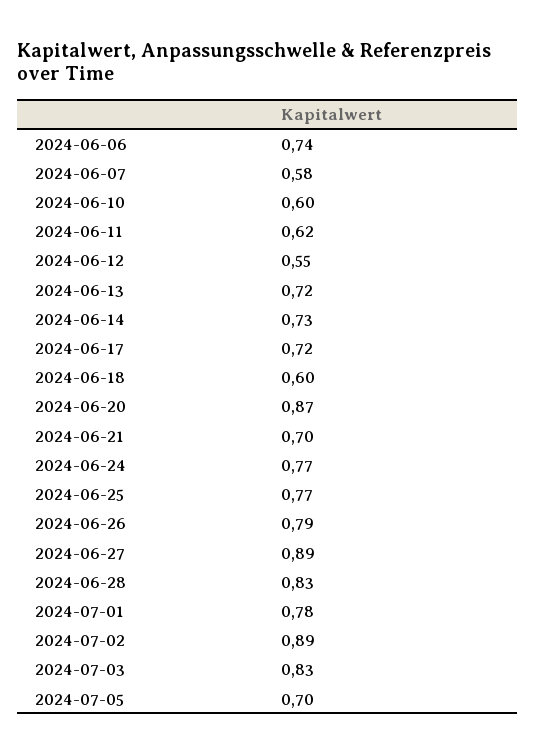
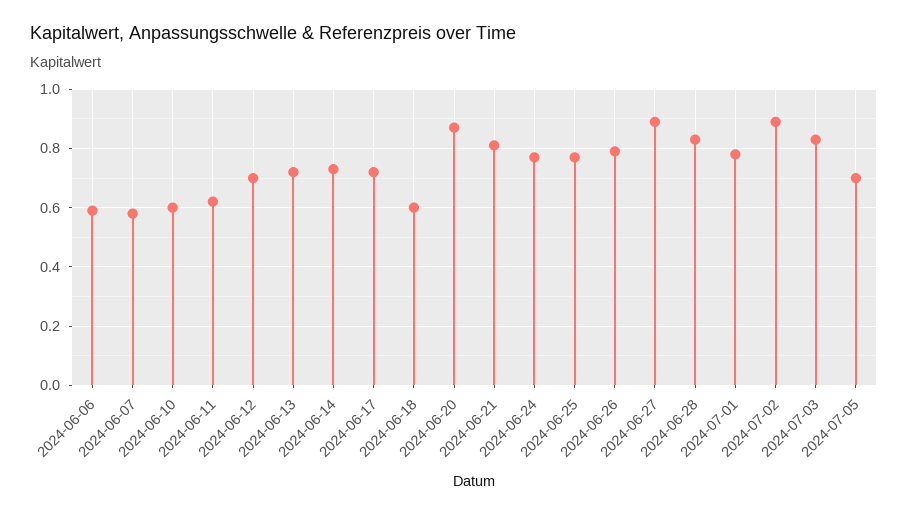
  {
-   "2024-06-06": 0.74,
+   "2024-06-06": 0.6,
    "2024-06-07": 0.58,
    "2024-06-10": 0.6,
    "2024-06-11": 0.62,
-   "2024-06-12": 0.55,
+   "2024-06-12": 0.7,
    "2024-06-13": 0.72,
    "2024-06-14": 0.73,
    "2024-06-17": 0.72,
    "2024-06-18": 0.6,
    "2024-06-20": 0.87,
-   "2024-06-21": 0.7,
+   "2024-06-21": 0.8,
    "2024-06-24": 0.77,
    "2024-06-25": 0.77,
    "2024-06-26": 0.79,
    "2024-06-27": 0.89,
    "2024-06-28": 0.83,
    "2024-07-01": 0.78,
    "2024-07-02": 0.89,
    "2024-07-03": 0.83,
    "2024-07-05": 0.7
  }

